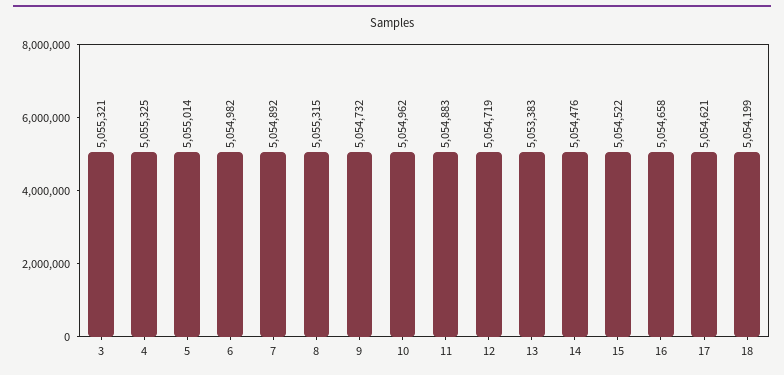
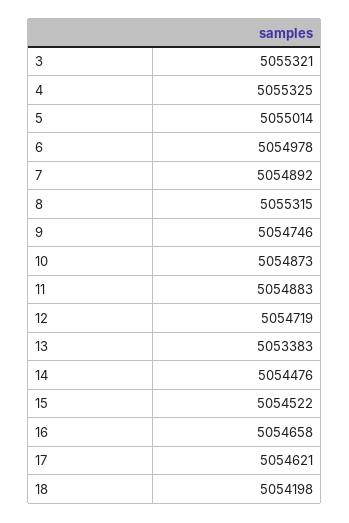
  {
    "3": 5055321,
    "4": 5055325,
    "5": 5055014,
-   "6": 5054982,
+   "6": 5054978,
    "7": 5054892,
    "8": 5055315,
-   "9": 5054732,
+   "9": 5054746,
-   "10": 5054962,
+   "10": 5054873,
    "11": 5054883,
    "12": 5054719,
    "13": 5053383,
    "14": 5054476,
    "15": 5054522,
    "16": 5054658,
    "17": 5054621,
-   "18": 5054199
+   "18": 5054198
  }

